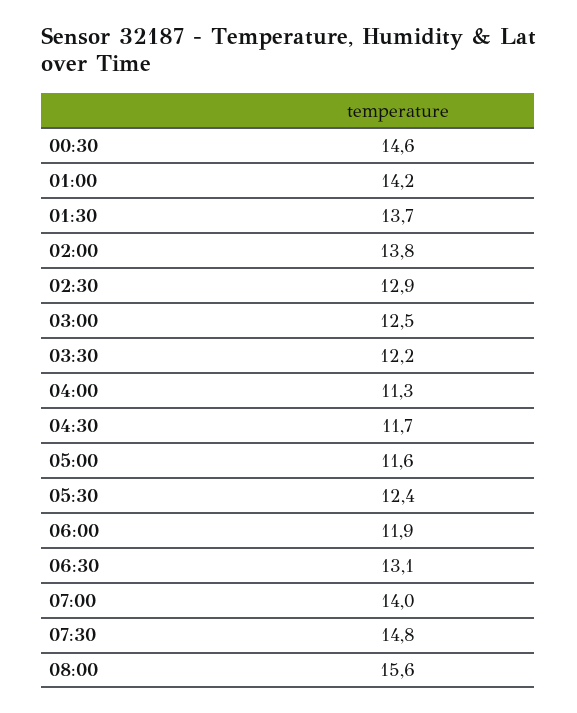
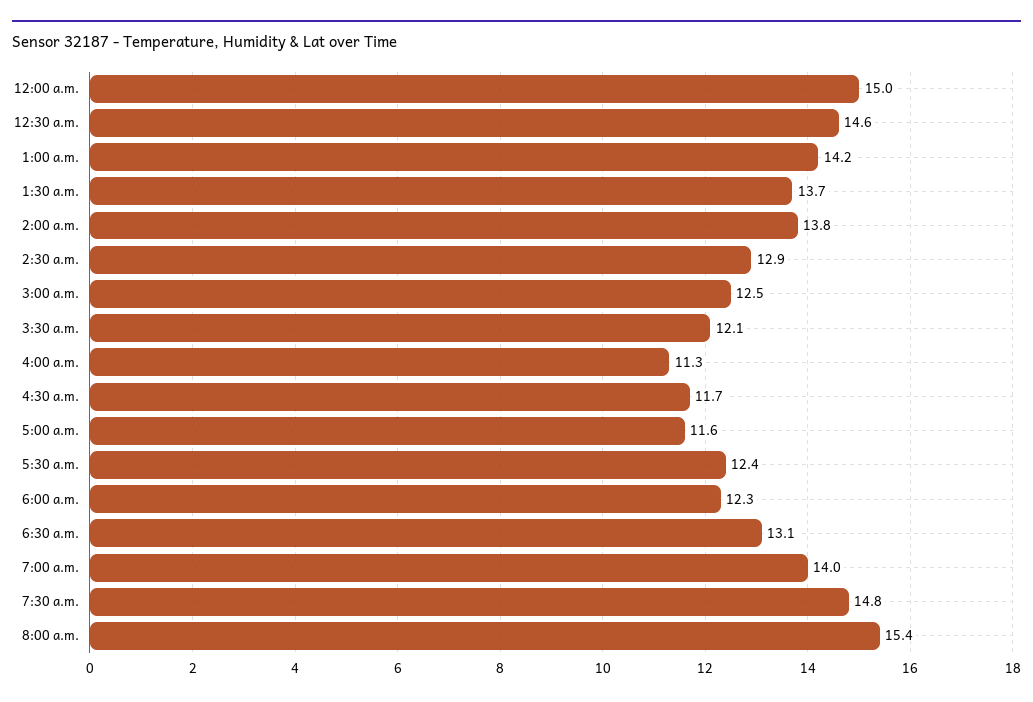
  {
    "00:30": 14.6,
    "01:00": 14.2,
    "01:30": 13.7,
    "02:00": 13.8,
    "02:30": 12.9,
    "03:00": 12.5,
-   "03:30": 12.2,
+   "03:30": 12.1,
    "04:00": 11.3,
    "04:30": 11.7,
    "05:00": 11.6,
    "05:30": 12.4,
-   "06:00": 11.9,
+   "06:00": 12.3,
    "06:30": 13.1,
    "07:00": 14,
    "07:30": 14.8,
-   "08:00": 15.6
+   "08:00": 15.4,
+   "12:00 a.m.": 15
  }

